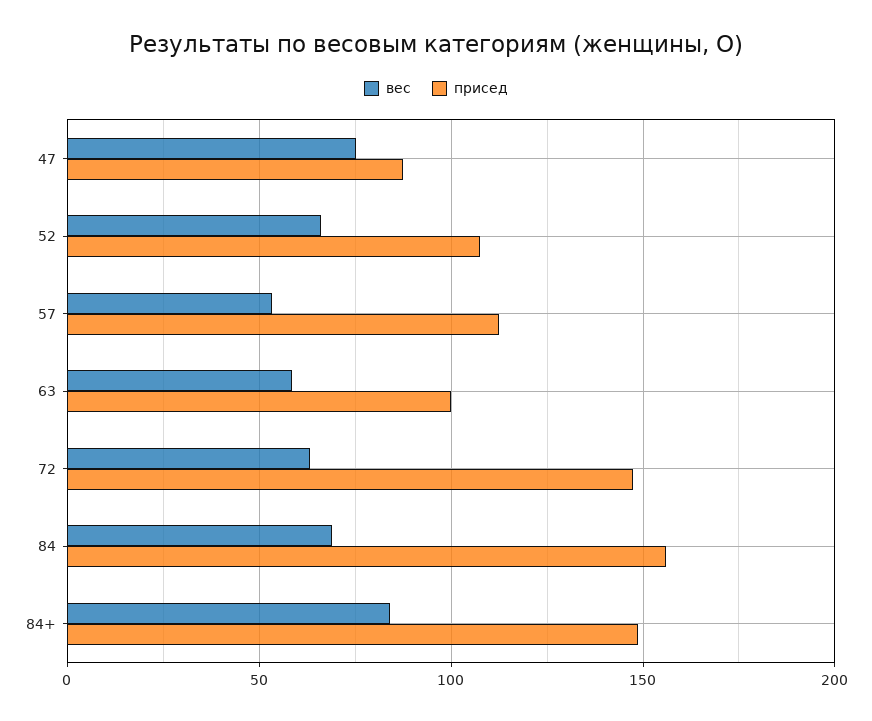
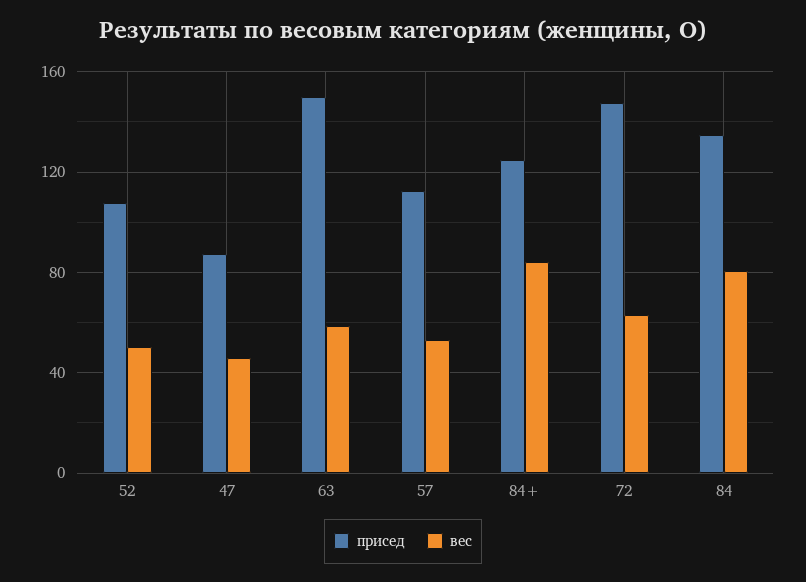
  {
    "вес": {
-     "47": 75,
+     "47": 45,
-     "52": 65,
+     "52": 50,
      "57": 55,
      "63": 60,
      "72": 65,
-     "84": 70,
+     "84": 80,
      "84+": 85
    },
    "присед": {
      "47": 90,
      "52": 110,
      "57": 115,
-     "63": 100,
+     "63": 150,
      "72": 150,
-     "84": 155,
+     "84": 135,
-     "84+": 150
+     "84+": 125
    }
  }

